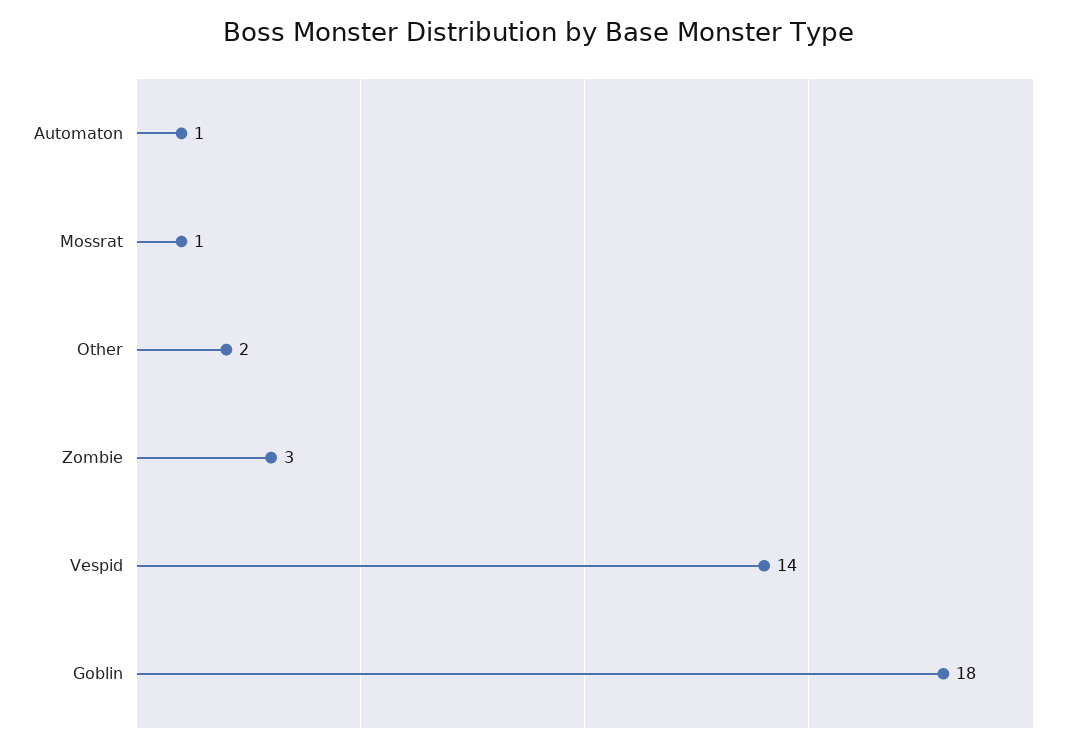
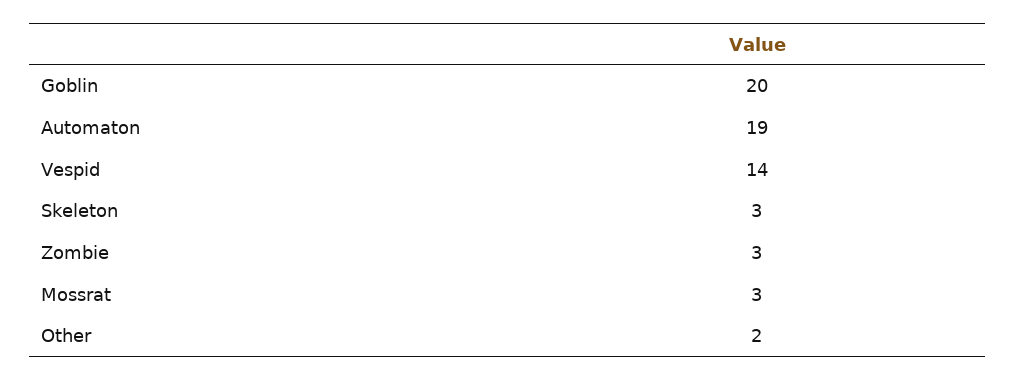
  {
-   "Automaton": 1,
+   "Automaton": 19,
-   "Mossrat": 1,
+   "Mossrat": 3,
    "Other": 2,
    "Zombie": 3,
    "Vespid": 14,
-   "Goblin": 18
+   "Goblin": 20,
+   "Skeleton": 3
  }

